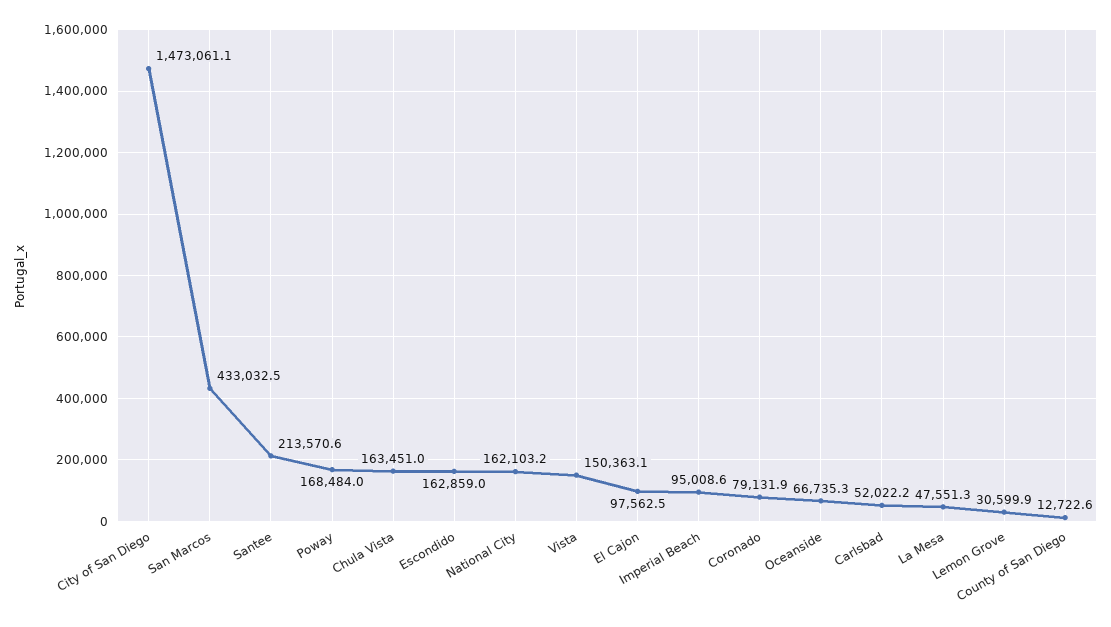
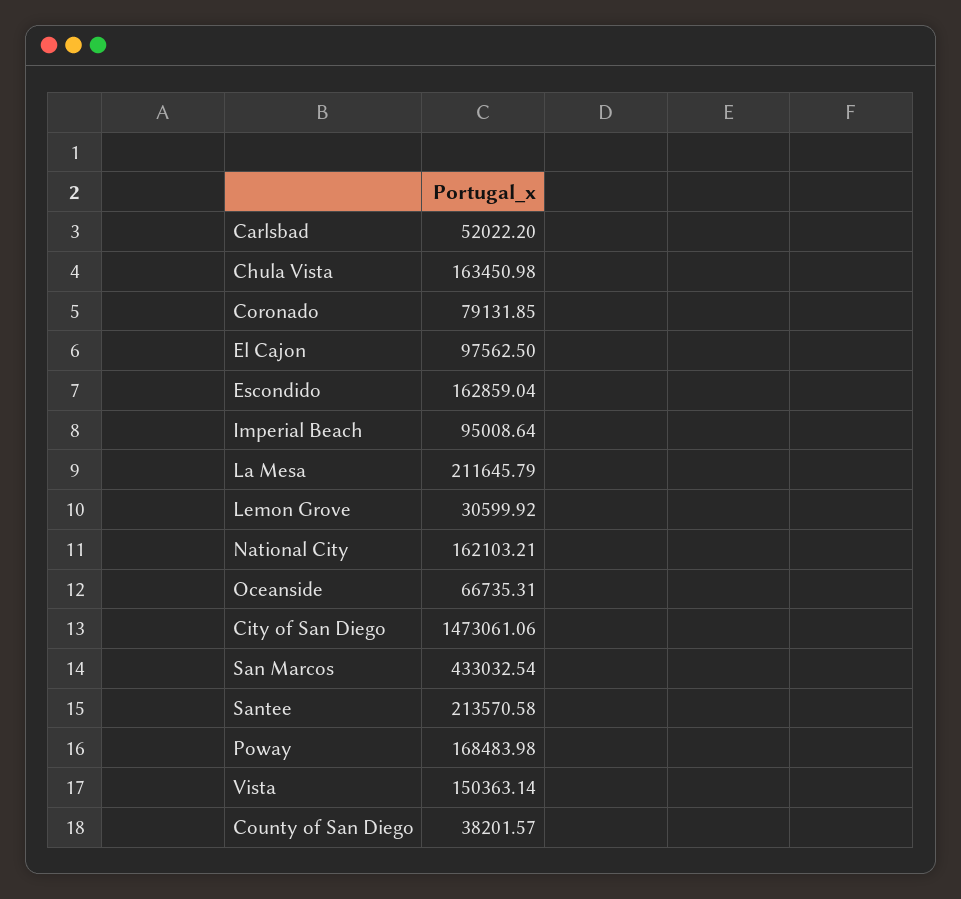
  {
    "City of San Diego": 1473061.06,
    "San Marcos": 433032.54,
    "Santee": 213570.58,
    "Poway": 168483.98,
    "Chula Vista": 163450.98,
    "Escondido": 162859.04,
    "National City": 162103.21,
    "Vista": 150363.14,
    "El Cajon": 97562.5,
    "Imperial Beach": 95008.64,
    "Coronado": 79131.85,
    "Oceanside": 66735.31,
    "Carlsbad": 52022.2,
-   "La Mesa": 47551.3,
+   "La Mesa": 211645.79,
    "Lemon Grove": 30599.92,
-   "County of San Diego": 12722.6
+   "County of San Diego": 38201.57
  }

